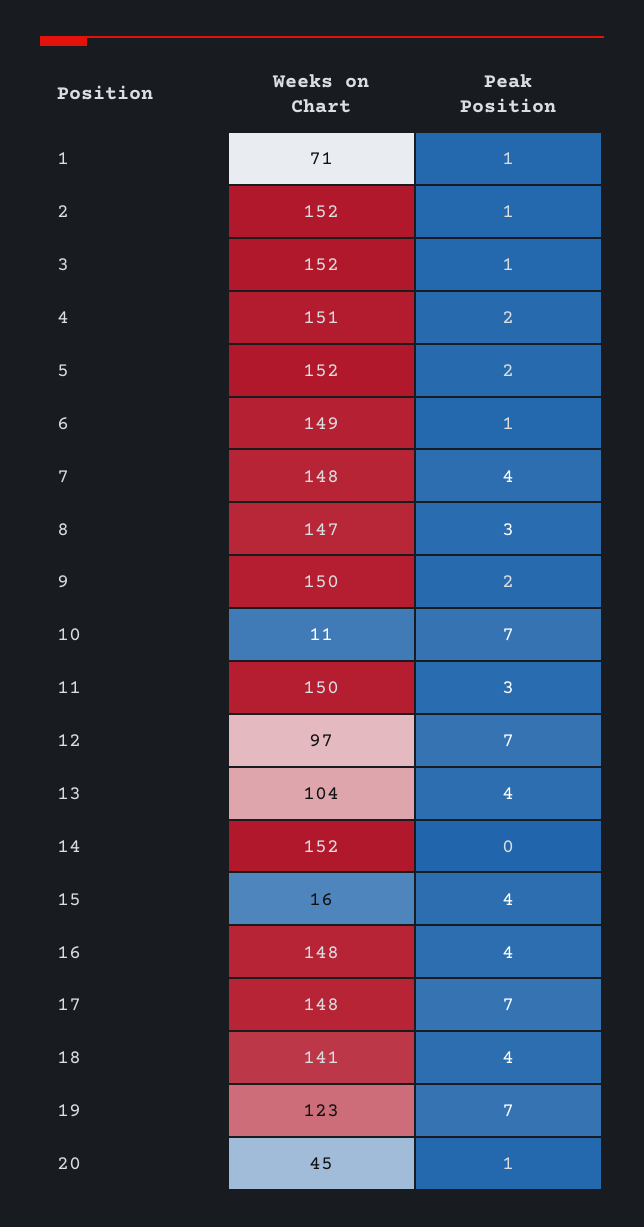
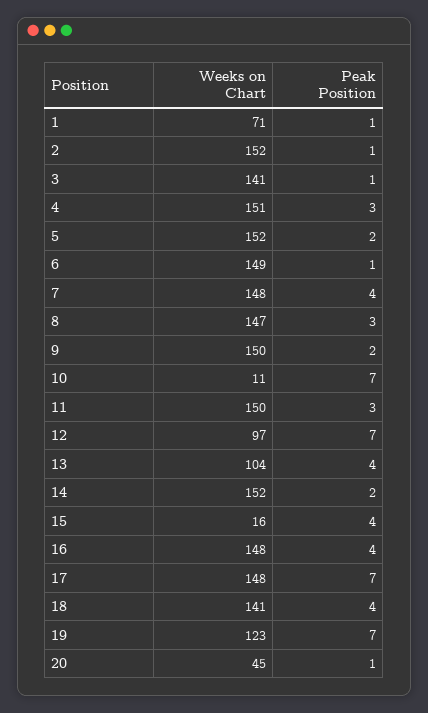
  {
    "Weeks on Chart": {
      "1": 71,
      "2": 152,
-     "3": 152,
+     "3": 141,
      "4": 151,
      "5": 152,
      "6": 149,
      "7": 148,
      "8": 147,
      "9": 150,
      "10": 11,
      "11": 150,
      "12": 97,
      "13": 104,
      "14": 152,
      "15": 16,
      "16": 148,
      "17": 148,
      "18": 141,
      "19": 123,
      "20": 45
    },
    "Peak Position": {
      "1": 1,
      "2": 1,
      "3": 1,
-     "4": 2,
+     "4": 3,
      "5": 2,
      "6": 1,
      "7": 4,
      "8": 3,
      "9": 2,
      "10": 7,
      "11": 3,
      "12": 7,
      "13": 4,
-     "14": 0,
+     "14": 2,
      "15": 4,
      "16": 4,
      "17": 7,
      "18": 4,
      "19": 7,
      "20": 1
    }
  }

